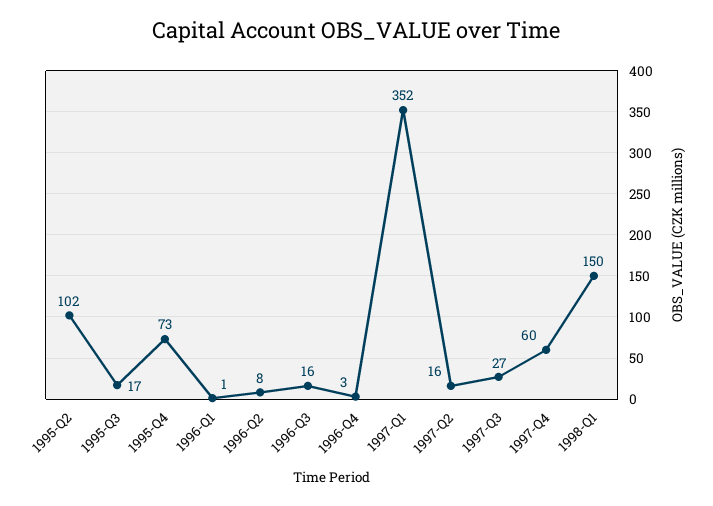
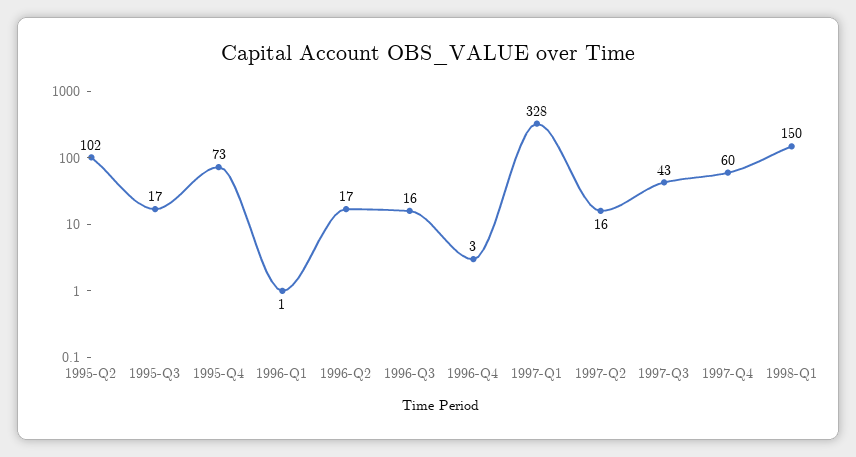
  {
    "1995-Q2": 102,
    "1995-Q3": 17,
    "1995-Q4": 73,
    "1996-Q1": 1,
-   "1996-Q2": 8,
+   "1996-Q2": 17,
    "1996-Q3": 16,
    "1996-Q4": 3,
-   "1997-Q1": 352,
+   "1997-Q1": 328,
    "1997-Q2": 16,
-   "1997-Q3": 27,
+   "1997-Q3": 43,
    "1997-Q4": 60,
    "1998-Q1": 150
  }

